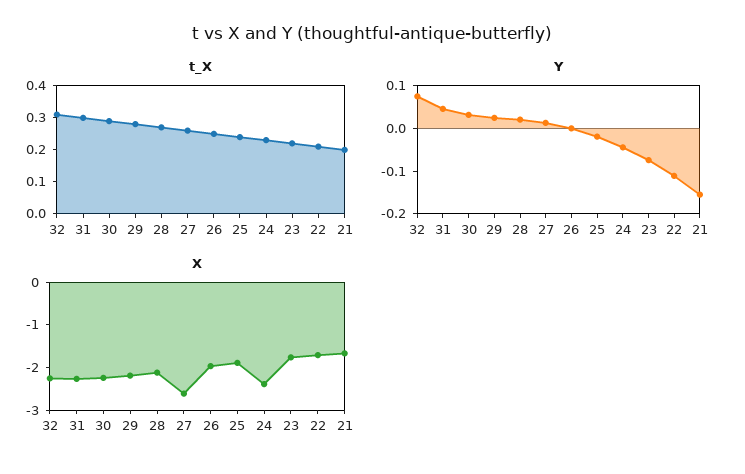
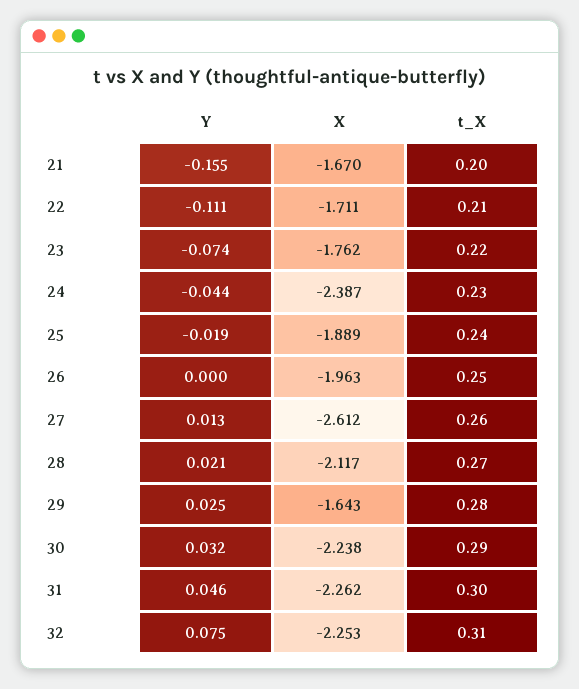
  {
    "t_X": {
      "32": 0.31,
      "31": 0.3,
      "30": 0.29,
      "29": 0.28,
      "28": 0.27,
      "27": 0.26,
      "26": 0.25,
      "25": 0.24,
      "24": 0.23,
      "23": 0.22,
      "22": 0.21,
      "21": 0.2
    },
    "Y": {
      "32": 0.075,
      "31": 0.046,
      "30": 0.032,
      "29": 0.025,
      "28": 0.021,
      "27": 0.013,
      "26": 0,
      "25": -0.019,
      "24": -0.044,
      "23": -0.074,
      "22": -0.111,
      "21": -0.155
    },
    "X": {
      "32": -2.253,
      "31": -2.262,
      "30": -2.238,
-     "29": -2.2,
+     "29": -1.643,
      "28": -2.117,
      "27": -2.612,
      "26": -1.963,
      "25": -1.889,
      "24": -2.387,
      "23": -1.762,
      "22": -1.711,
      "21": -1.67
    }
  }

